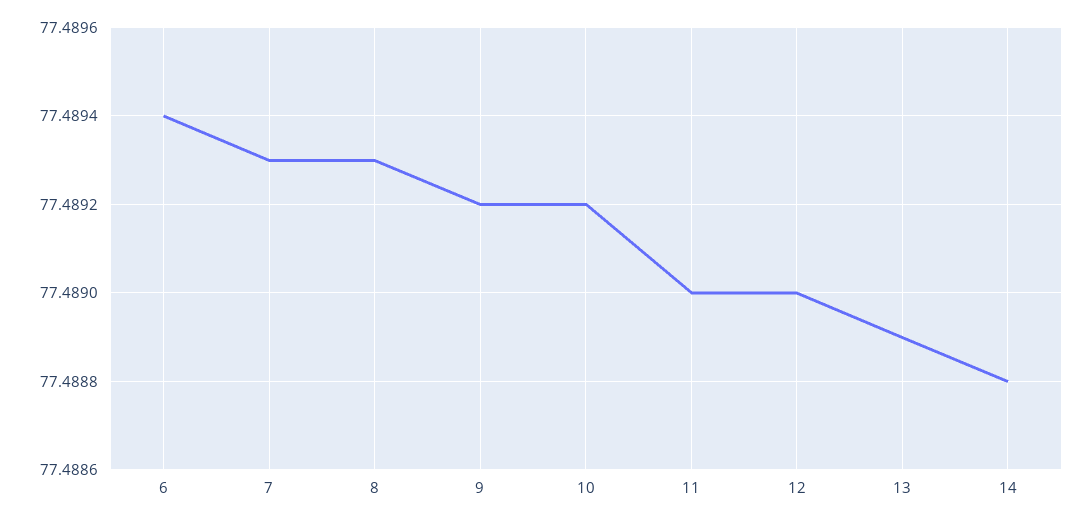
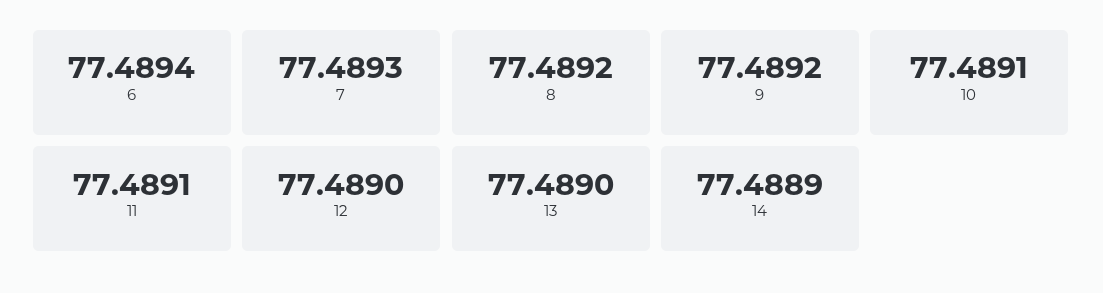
  {
    "6": 77.4894,
    "7": 77.4893,
-   "8": 77.4893,
+   "8": 77.4892,
    "9": 77.4892,
-   "10": 77.4892,
+   "10": 77.4891,
-   "11": 77.489,
+   "11": 77.4891,
    "12": 77.489,
-   "13": 77.4889,
+   "13": 77.489,
-   "14": 77.4888
+   "14": 77.4889
  }

